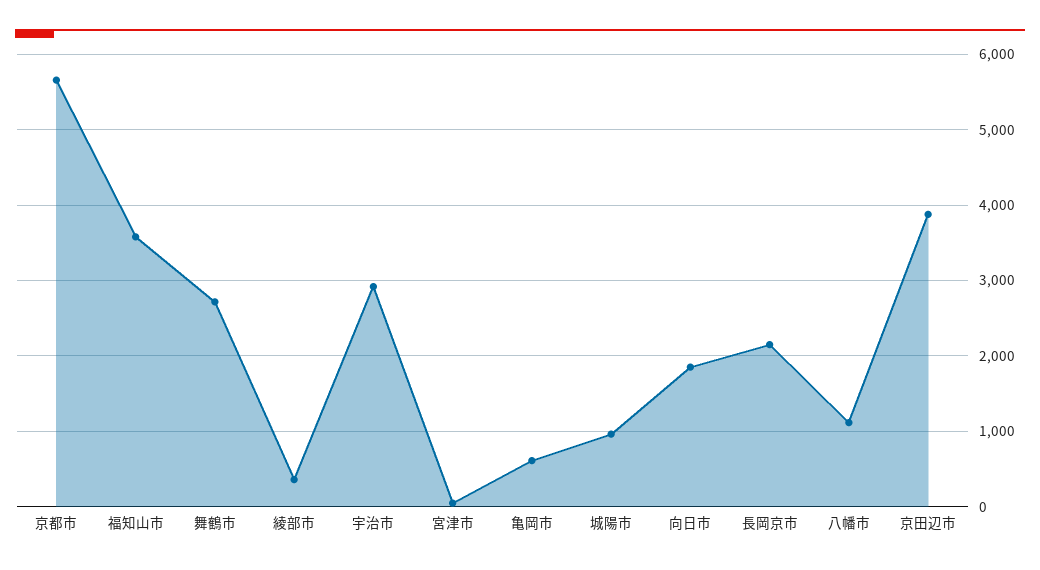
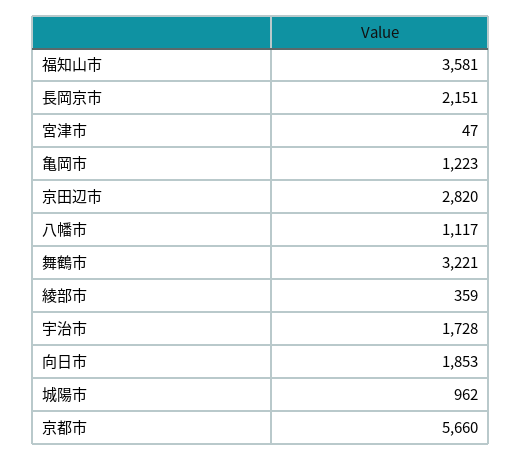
  {
    "京都市": 5660,
    "福知山市": 3581,
-   "舞鶴市": 2700,
+   "舞鶴市": 3221,
    "綾部市": 359,
-   "宇治市": 2900,
+   "宇治市": 1728,
    "宮津市": 47,
-   "亀岡市": 600,
+   "亀岡市": 1223,
    "城陽市": 962,
    "向日市": 1853,
    "長岡京市": 2151,
    "八幡市": 1117,
-   "京田辺市": 3900
+   "京田辺市": 2820
  }

